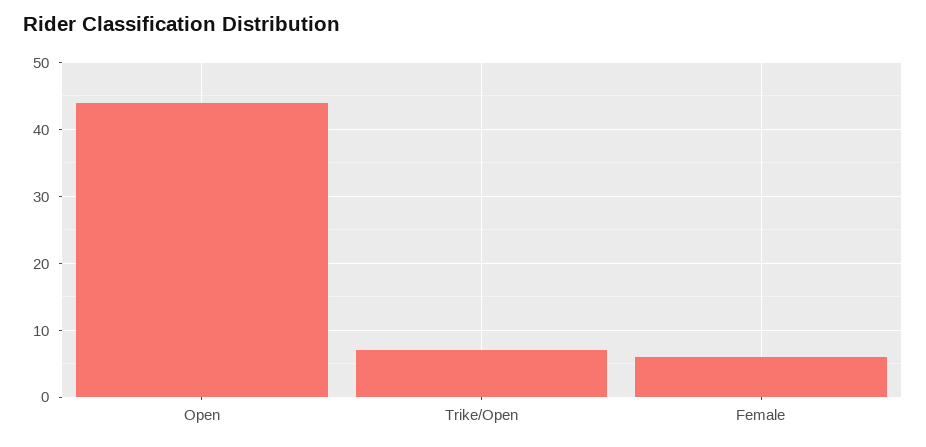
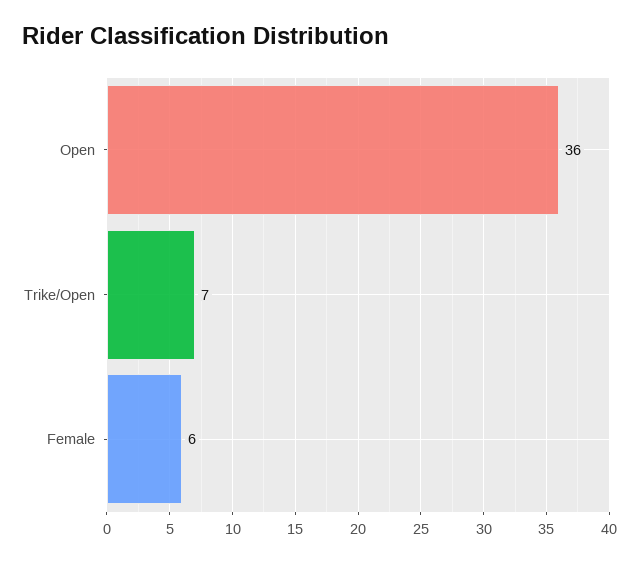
  {
-   "Open": 44,
+   "Open": 36,
    "Trike/Open": 7,
    "Female": 6
  }

